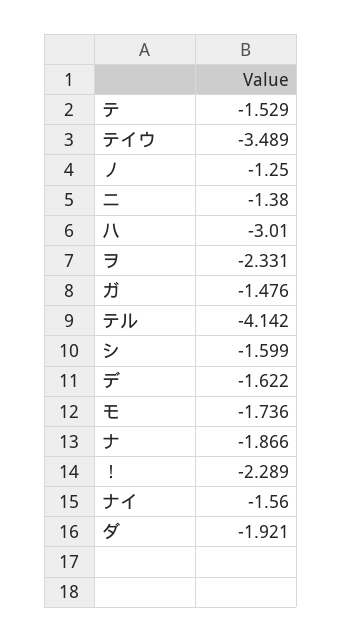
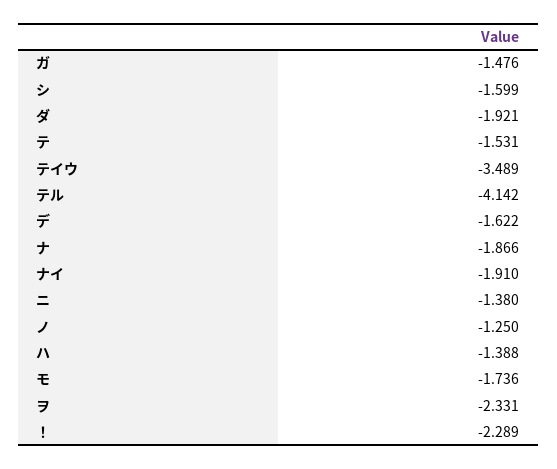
  {
-   "テ": -1.529,
+   "テ": -1.531,
    "テイウ": -3.489,
    "ノ": -1.25,
    "ニ": -1.38,
-   "ハ": -3.01,
+   "ハ": -1.388,
    "ヲ": -2.331,
    "ガ": -1.476,
    "テル": -4.142,
    "シ": -1.599,
    "デ": -1.622,
    "モ": -1.736,
    "ナ": -1.866,
    "！": -2.289,
-   "ナイ": -1.56,
+   "ナイ": -1.91,
    "ダ": -1.921
  }

